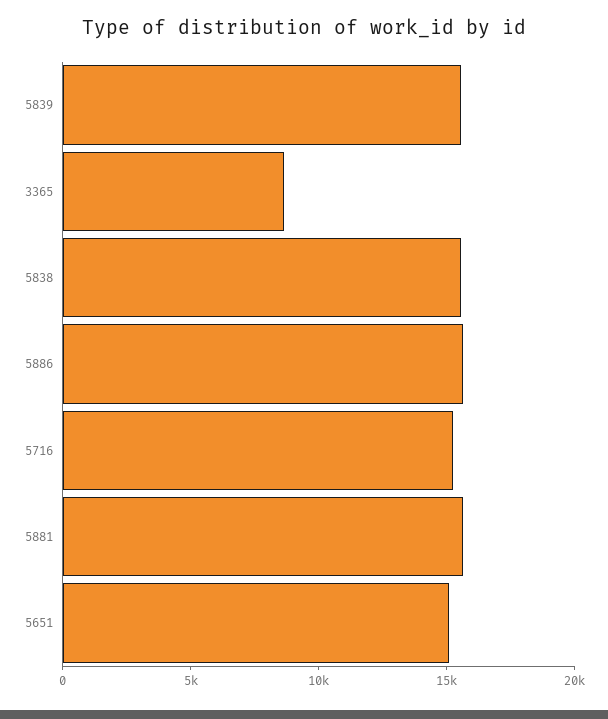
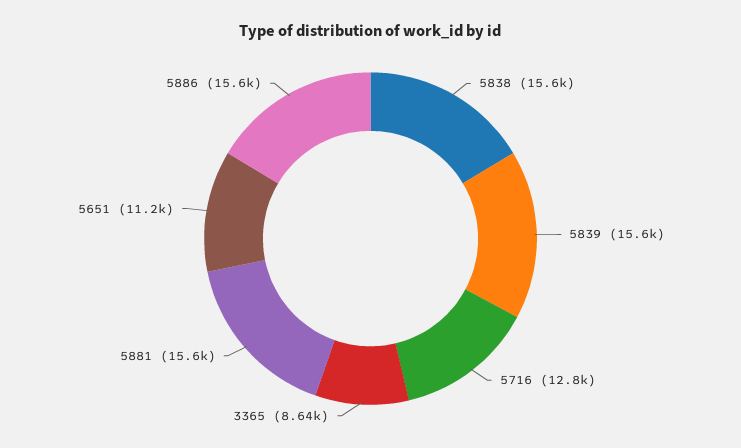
  {
    "5839": 15600,
    "3365": 8640,
    "5838": 15600,
    "5886": 15600,
-   "5716": 15000,
+   "5716": 12800,
    "5881": 15600,
-   "5651": 15000
+   "5651": 11200
  }

